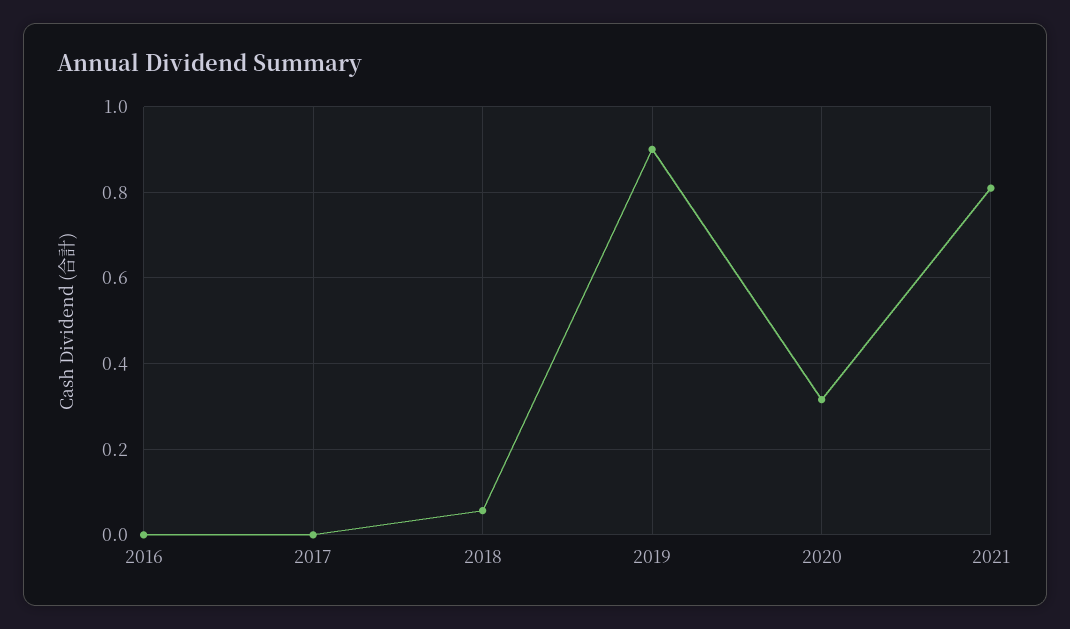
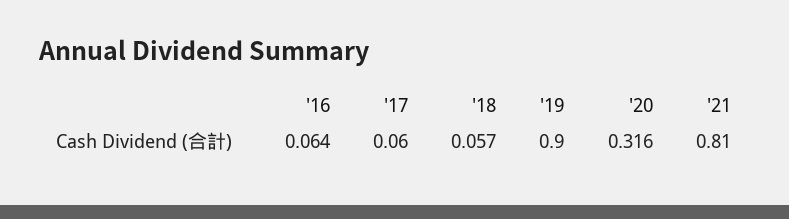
  {
-   "2016": 0,
+   "2016": 0.064,
-   "2017": 0,
+   "2017": 0.06,
    "2018": 0.057,
    "2019": 0.9,
    "2020": 0.316,
    "2021": 0.81
  }

